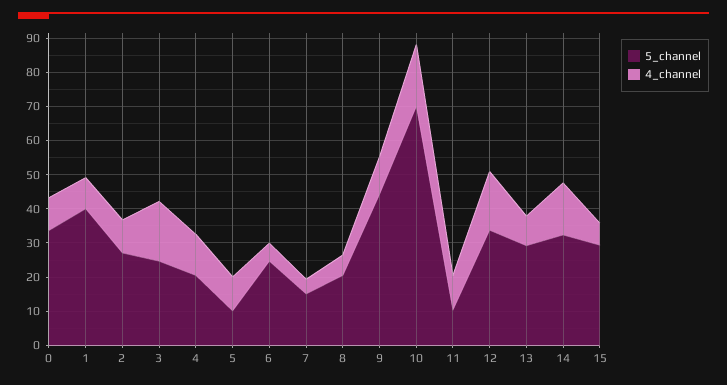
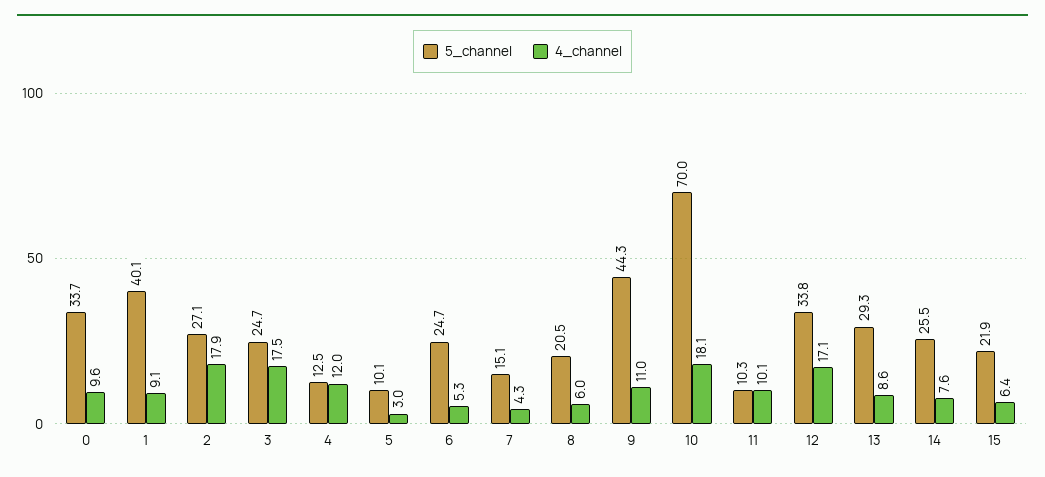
  {
    "5_channel": {
      "0": 33.7,
      "1": 40.1,
      "2": 27.1,
      "3": 24.7,
-     "4": 20,
+     "4": 12.5,
      "5": 10.1,
      "6": 24.7,
      "7": 15.1,
      "8": 20.5,
      "9": 44.3,
      "10": 70,
      "11": 10.3,
      "12": 33.8,
      "13": 29.3,
-     "14": 32.5,
+     "14": 25.5,
-     "15": 30
+     "15": 21.9
    },
    "4_channel": {
      "0": 9.6,
      "1": 9.1,
-     "2": 10,
+     "2": 17.9,
      "3": 17.5,
      "4": 12,
-     "5": 10,
+     "5": 3,
      "6": 5.3,
      "7": 4.3,
      "8": 6,
      "9": 11,
      "10": 18.1,
      "11": 10.1,
      "12": 17.1,
      "13": 8.6,
-     "14": 15,
+     "14": 7.6,
      "15": 6.4
    }
  }

